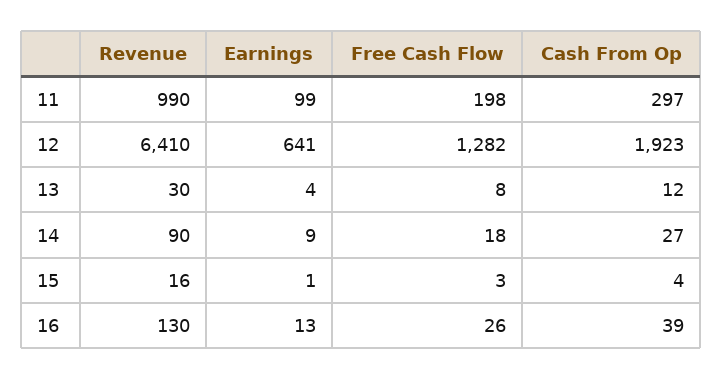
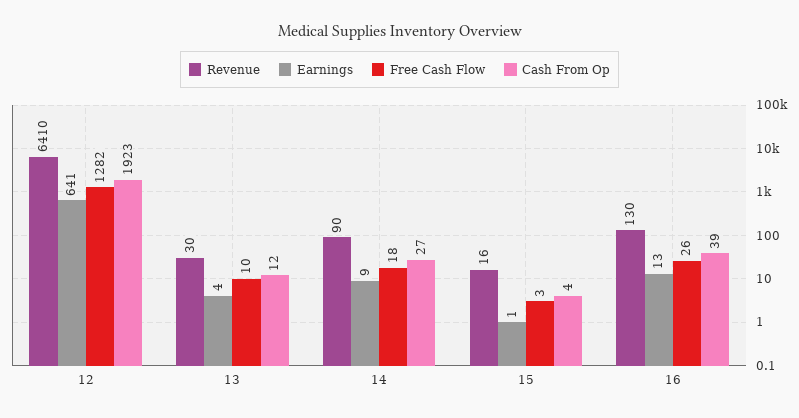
  {
    "Revenue": {
-     "11": 990,
      "12": 6410,
      "13": 30,
      "14": 90,
      "15": 16,
      "16": 130
    },
    "Earnings": {
-     "11": 99,
      "12": 641,
      "13": 4,
      "14": 9,
      "15": 1,
      "16": 13
    },
    "Free Cash Flow": {
-     "11": 198,
      "12": 1282,
-     "13": 8,
+     "13": 10,
      "14": 18,
      "15": 3,
      "16": 26
    },
    "Cash From Op": {
-     "11": 297,
      "12": 1923,
      "13": 12,
      "14": 27,
      "15": 4,
      "16": 39
    }
  }

